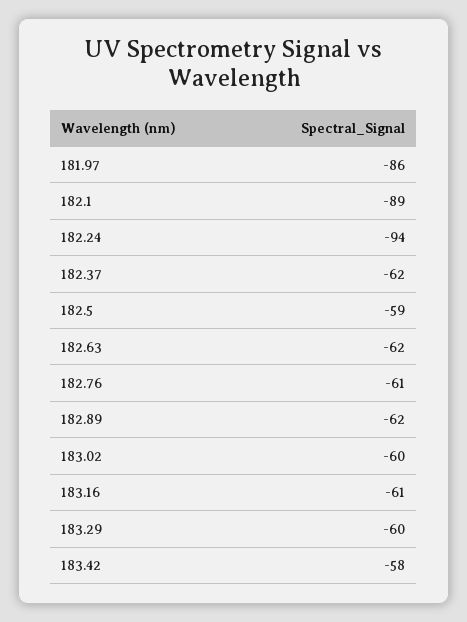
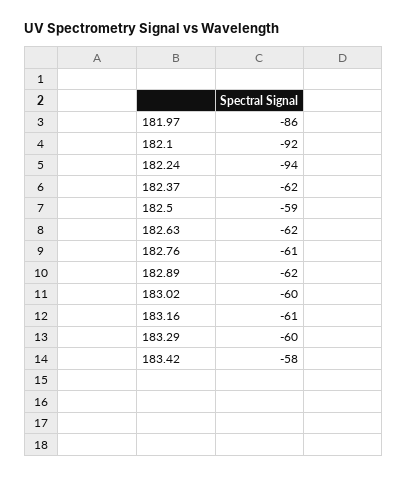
  {
    "181.97": -86,
-   "182.1": -89,
+   "182.1": -92,
    "182.24": -94,
    "182.37": -62,
    "182.5": -59,
    "182.63": -62,
    "182.76": -61,
    "182.89": -62,
    "183.02": -60,
    "183.16": -61,
    "183.29": -60,
    "183.42": -58
  }

